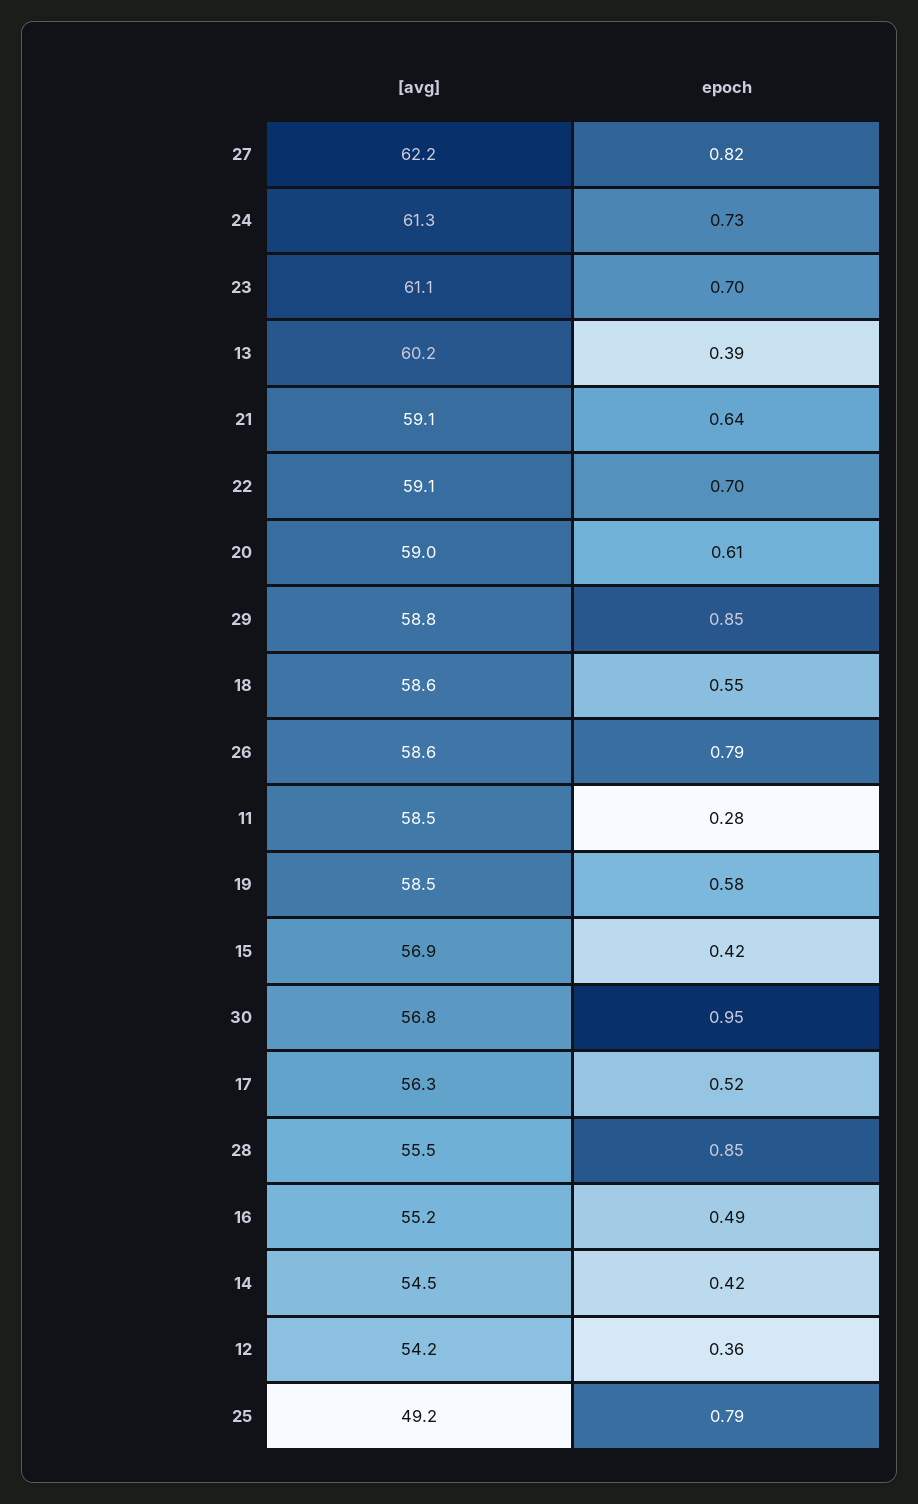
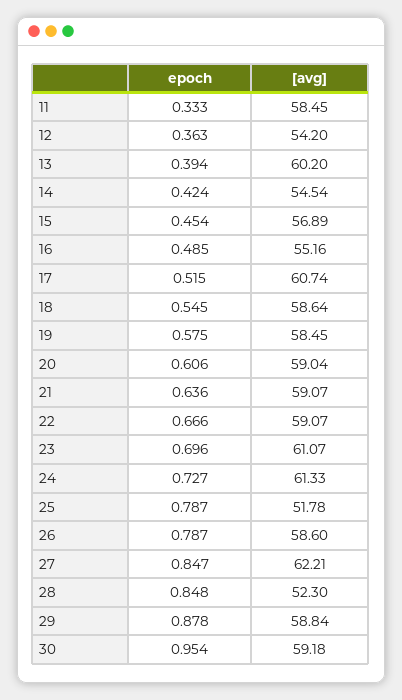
  {
    "[avg]": {
      "27": 62.21,
      "24": 61.33,
      "23": 61.07,
      "13": 60.2,
      "21": 59.07,
      "22": 59.07,
      "20": 59.04,
      "29": 58.84,
      "18": 58.64,
      "26": 58.6,
      "11": 58.45,
      "19": 58.45,
      "15": 56.89,
-     "30": 56.8,
+     "30": 59.18,
-     "17": 56.3,
+     "17": 60.74,
-     "28": 55.5,
+     "28": 52.3,
      "16": 55.16,
      "14": 54.54,
      "12": 54.2,
-     "25": 49.2
+     "25": 51.78
    },
    "epoch": {
-     "27": 0.82,
+     "27": 0.847,
      "24": 0.727,
      "23": 0.696,
      "13": 0.394,
      "21": 0.636,
-     "22": 0.7,
+     "22": 0.666,
      "20": 0.606,
-     "29": 0.85,
+     "29": 0.878,
      "18": 0.545,
      "26": 0.787,
-     "11": 0.28,
+     "11": 0.333,
      "19": 0.575,
-     "15": 0.42,
+     "15": 0.454,
      "30": 0.954,
      "17": 0.515,
      "28": 0.848,
      "16": 0.485,
      "14": 0.424,
      "12": 0.363,
      "25": 0.787
    }
  }

